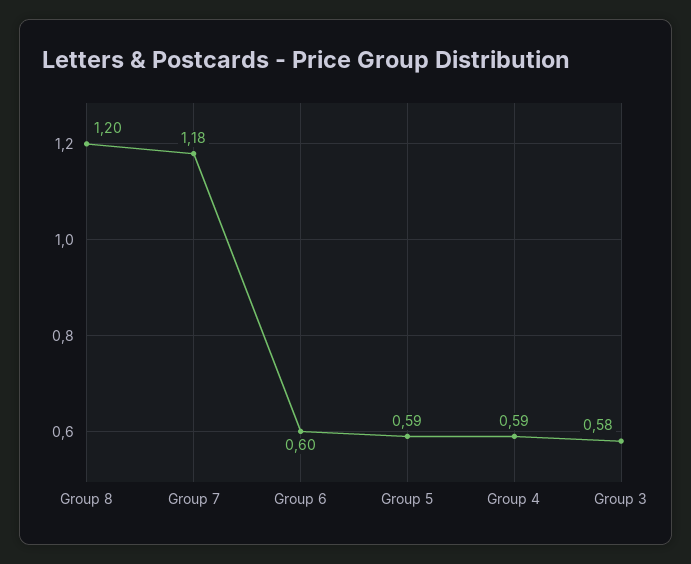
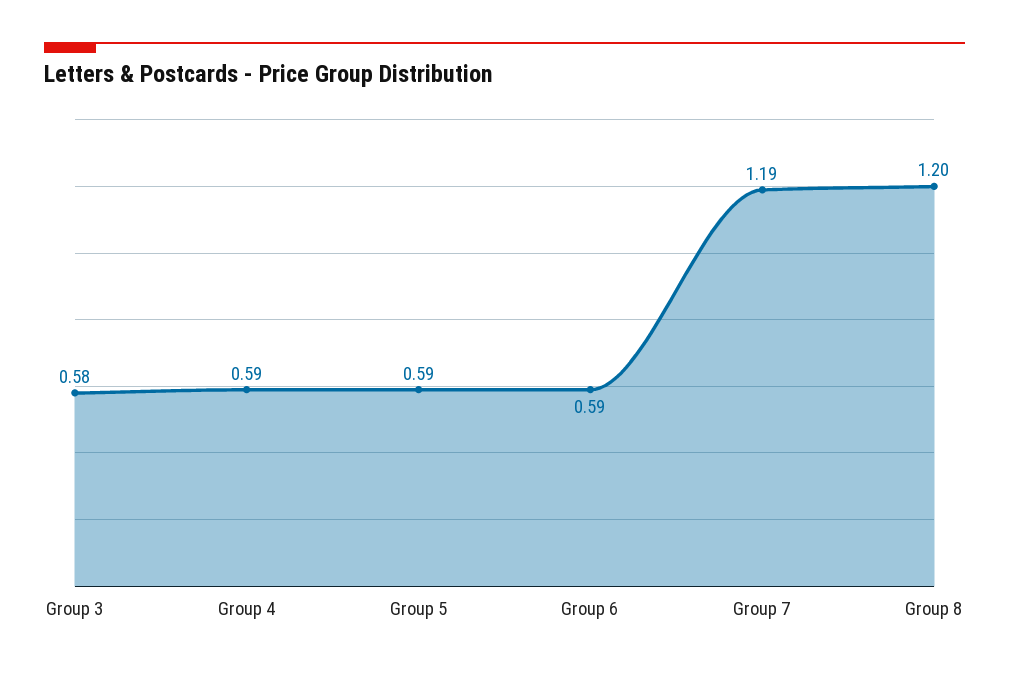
  {
    "Group 8": 1.2,
-   "Group 7": 1.18,
+   "Group 7": 1.19,
-   "Group 6": 0.6,
+   "Group 6": 0.59,
    "Group 5": 0.59,
    "Group 4": 0.59,
    "Group 3": 0.58
  }

